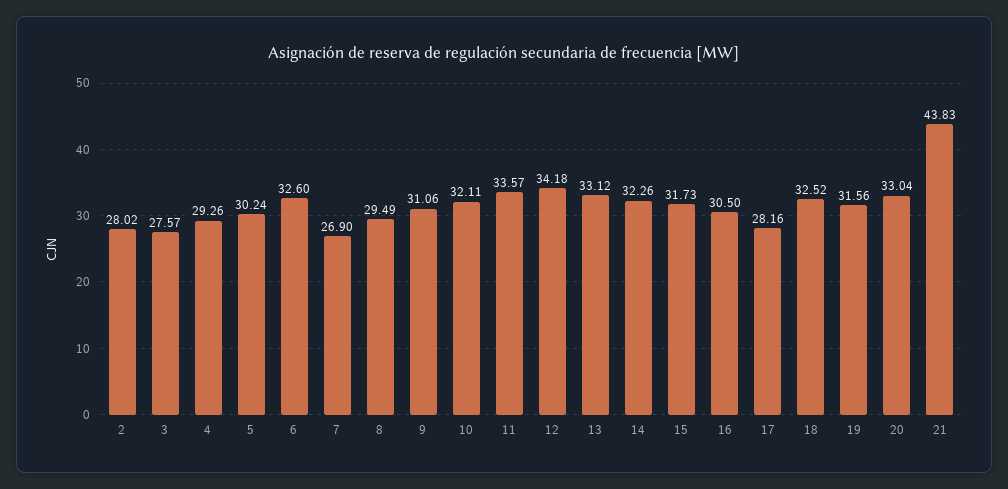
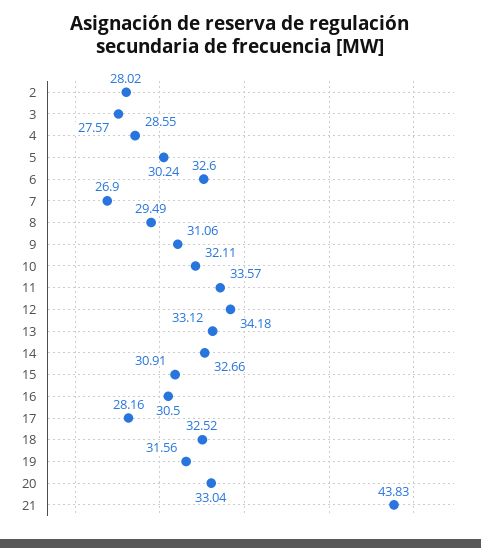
  {
    "2": 28.02,
    "3": 27.57,
-   "4": 29.26,
+   "4": 28.55,
    "5": 30.24,
    "6": 32.6,
    "7": 26.9,
    "8": 29.49,
    "9": 31.06,
    "10": 32.11,
    "11": 33.57,
    "12": 34.18,
    "13": 33.12,
-   "14": 32.26,
+   "14": 32.66,
-   "15": 31.73,
+   "15": 30.91,
    "16": 30.5,
    "17": 28.16,
    "18": 32.52,
    "19": 31.56,
    "20": 33.04,
    "21": 43.83
  }

